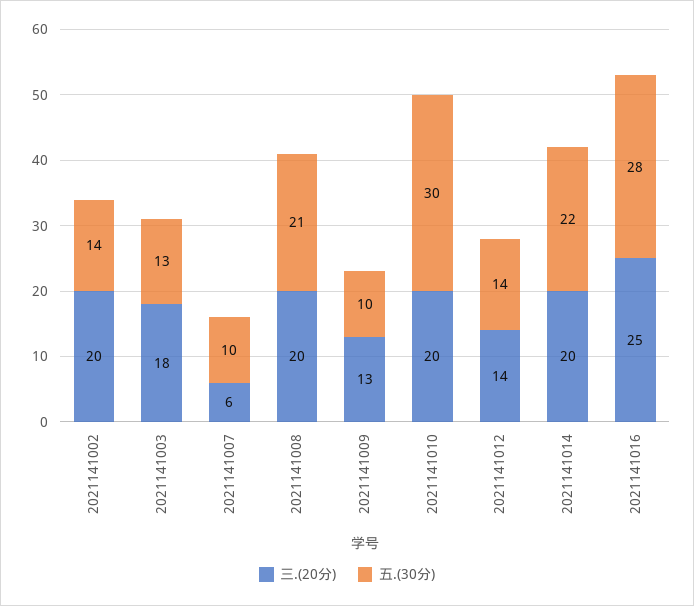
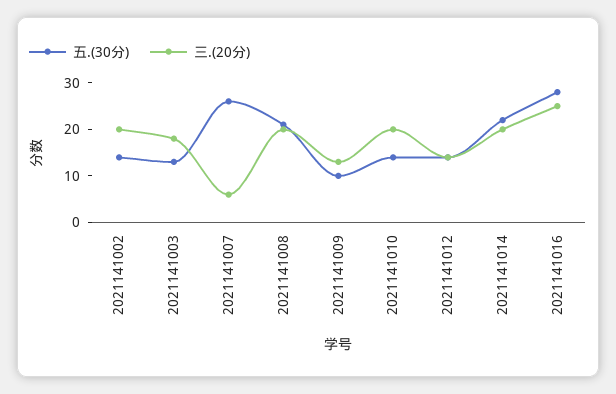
  {
    "三.(20分)": {
      "2021141002": 20,
      "2021141003": 18,
      "2021141007": 6,
      "2021141008": 20,
      "2021141009": 13,
      "2021141010": 20,
      "2021141012": 14,
      "2021141014": 20,
      "2021141016": 25
    },
    "五.(30分)": {
      "2021141002": 14,
      "2021141003": 13,
-     "2021141007": 10,
+     "2021141007": 25,
      "2021141008": 21,
      "2021141009": 10,
-     "2021141010": 30,
+     "2021141010": 15,
      "2021141012": 14,
      "2021141014": 22,
      "2021141016": 28
    }
  }

